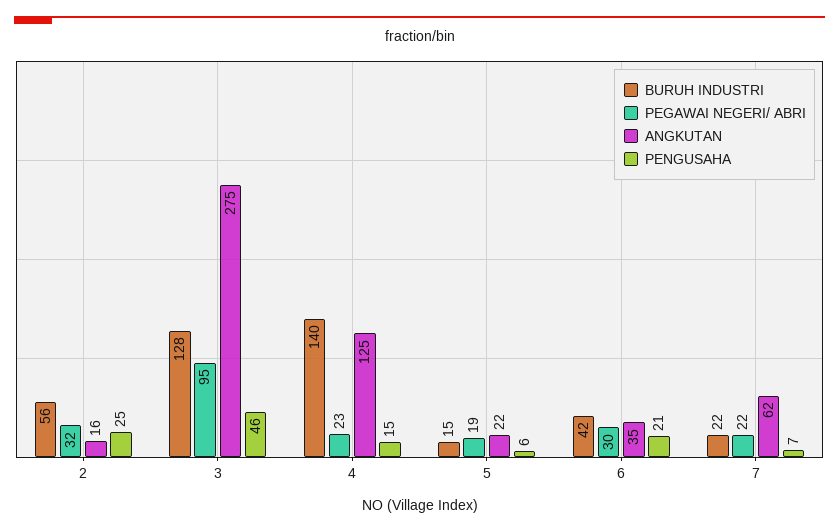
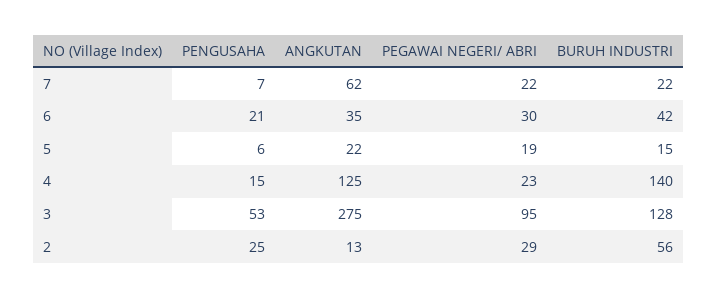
  {
    "BURUH INDUSTRI": {
      "2": 56,
      "3": 128,
      "4": 140,
      "5": 15,
      "6": 42,
      "7": 22
    },
    "PEGAWAI NEGERI/ ABRI": {
-     "2": 32,
+     "2": 29,
      "3": 95,
      "4": 23,
      "5": 19,
      "6": 30,
      "7": 22
    },
    "ANGKUTAN": {
-     "2": 16,
+     "2": 13,
      "3": 275,
      "4": 125,
      "5": 22,
      "6": 35,
      "7": 62
    },
    "PENGUSAHA": {
      "2": 25,
-     "3": 46,
+     "3": 53,
      "4": 15,
      "5": 6,
      "6": 21,
      "7": 7
    }
  }

